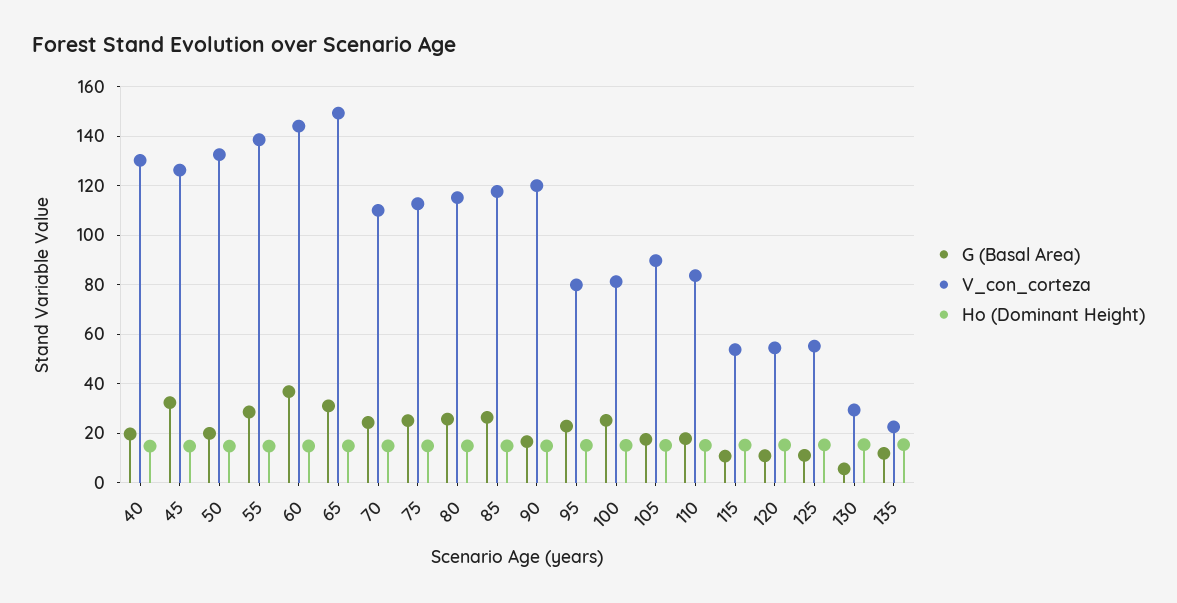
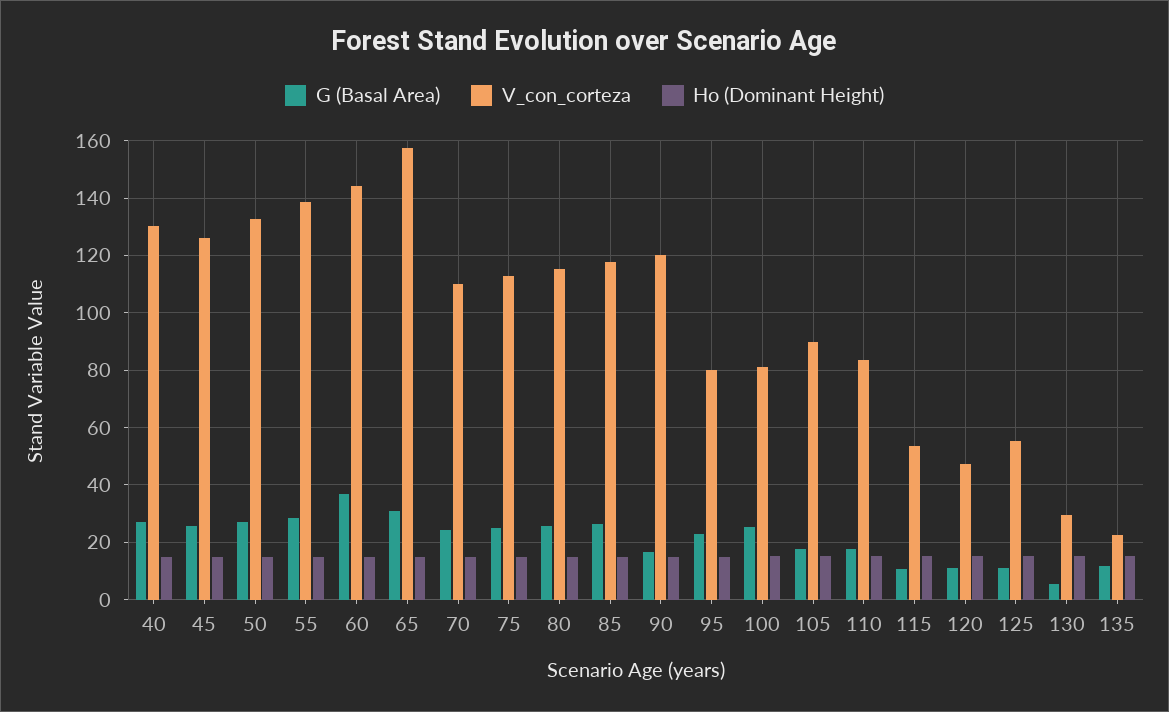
  {
    "G (Basal Area)": {
-     "40": 20,
+     "40": 27.5,
-     "45": 32.5,
+     "45": 25,
-     "50": 20,
+     "50": 27.5,
      "55": 27.5,
      "60": 37.5,
      "65": 30,
      "70": 25,
      "75": 25,
      "80": 25,
      "85": 27.5,
      "90": 17.5,
      "95": 22.5,
      "100": 25,
      "105": 17.5,
      "110": 17.5,
      "115": 10,
      "120": 10,
      "125": 10,
      "130": 5,
      "135": 12.5
    },
    "V_con_corteza": {
      "40": 130,
      "45": 125,
      "50": 132.5,
      "55": 137.5,
      "60": 145,
-     "65": 150,
+     "65": 157.5,
      "70": 110,
      "75": 112.5,
      "80": 115,
      "85": 117.5,
      "90": 120,
      "95": 80,
      "100": 80,
      "105": 90,
      "110": 82.5,
      "115": 52.5,
-     "120": 55,
+     "120": 47.5,
      "125": 55,
      "130": 30,
      "135": 22.5
    },
    "Ho (Dominant Height)": {
      "40": 15,
      "45": 15,
      "50": 15,
      "55": 15,
      "60": 15,
      "65": 15,
      "70": 15,
      "75": 15,
      "80": 15,
      "85": 15,
      "90": 15,
      "95": 15,
      "100": 15,
      "105": 15,
      "110": 15,
      "115": 15,
      "120": 15,
      "125": 15,
      "130": 15,
      "135": 15
    }
  }

